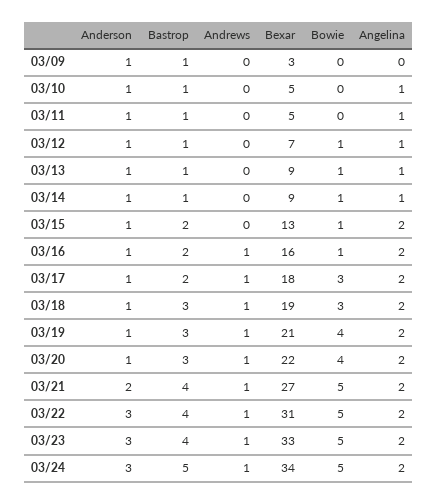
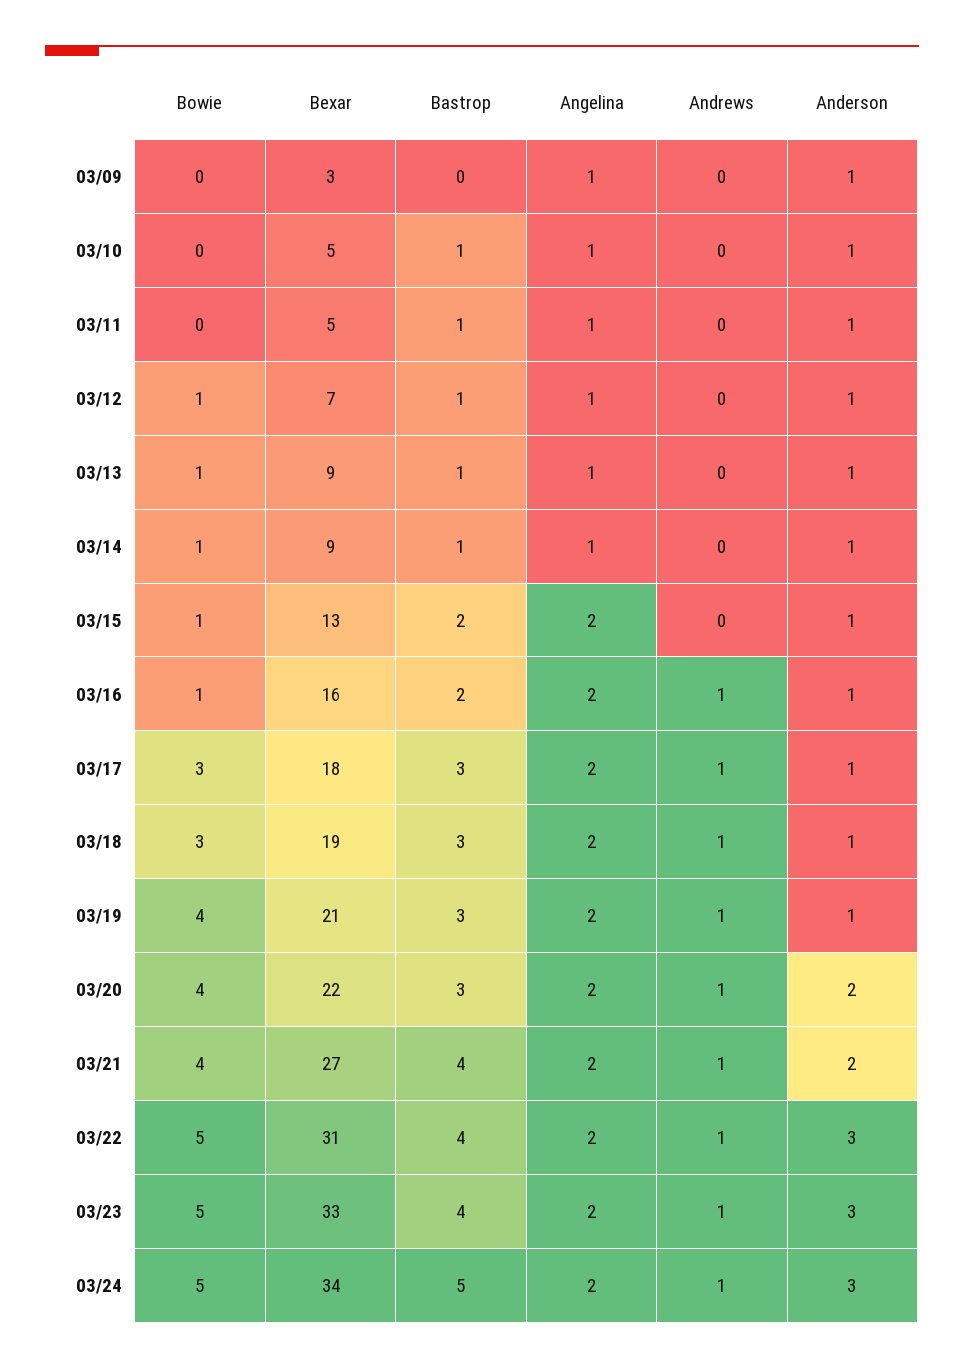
  {
    "Anderson": {
      "03/09": 1,
      "03/10": 1,
      "03/11": 1,
      "03/12": 1,
      "03/13": 1,
      "03/14": 1,
      "03/15": 1,
      "03/16": 1,
      "03/17": 1,
      "03/18": 1,
      "03/19": 1,
-     "03/20": 1,
+     "03/20": 2,
      "03/21": 2,
      "03/22": 3,
      "03/23": 3,
      "03/24": 3
    },
    "Bastrop": {
-     "03/09": 1,
+     "03/09": 0,
      "03/10": 1,
      "03/11": 1,
      "03/12": 1,
      "03/13": 1,
      "03/14": 1,
      "03/15": 2,
      "03/16": 2,
-     "03/17": 2,
+     "03/17": 3,
      "03/18": 3,
      "03/19": 3,
      "03/20": 3,
      "03/21": 4,
      "03/22": 4,
      "03/23": 4,
      "03/24": 5
    },
    "Andrews": {
      "03/09": 0,
      "03/10": 0,
      "03/11": 0,
      "03/12": 0,
      "03/13": 0,
      "03/14": 0,
      "03/15": 0,
      "03/16": 1,
      "03/17": 1,
      "03/18": 1,
      "03/19": 1,
      "03/20": 1,
      "03/21": 1,
      "03/22": 1,
      "03/23": 1,
      "03/24": 1
    },
    "Bexar": {
      "03/09": 3,
      "03/10": 5,
      "03/11": 5,
      "03/12": 7,
      "03/13": 9,
      "03/14": 9,
      "03/15": 13,
      "03/16": 16,
      "03/17": 18,
      "03/18": 19,
      "03/19": 21,
      "03/20": 22,
      "03/21": 27,
      "03/22": 31,
      "03/23": 33,
      "03/24": 34
    },
    "Bowie": {
      "03/09": 0,
      "03/10": 0,
      "03/11": 0,
      "03/12": 1,
      "03/13": 1,
      "03/14": 1,
      "03/15": 1,
      "03/16": 1,
      "03/17": 3,
      "03/18": 3,
      "03/19": 4,
      "03/20": 4,
-     "03/21": 5,
+     "03/21": 4,
      "03/22": 5,
      "03/23": 5,
      "03/24": 5
    },
    "Angelina": {
-     "03/09": 0,
+     "03/09": 1,
      "03/10": 1,
      "03/11": 1,
      "03/12": 1,
      "03/13": 1,
      "03/14": 1,
      "03/15": 2,
      "03/16": 2,
      "03/17": 2,
      "03/18": 2,
      "03/19": 2,
      "03/20": 2,
      "03/21": 2,
      "03/22": 2,
      "03/23": 2,
      "03/24": 2
    }
  }

